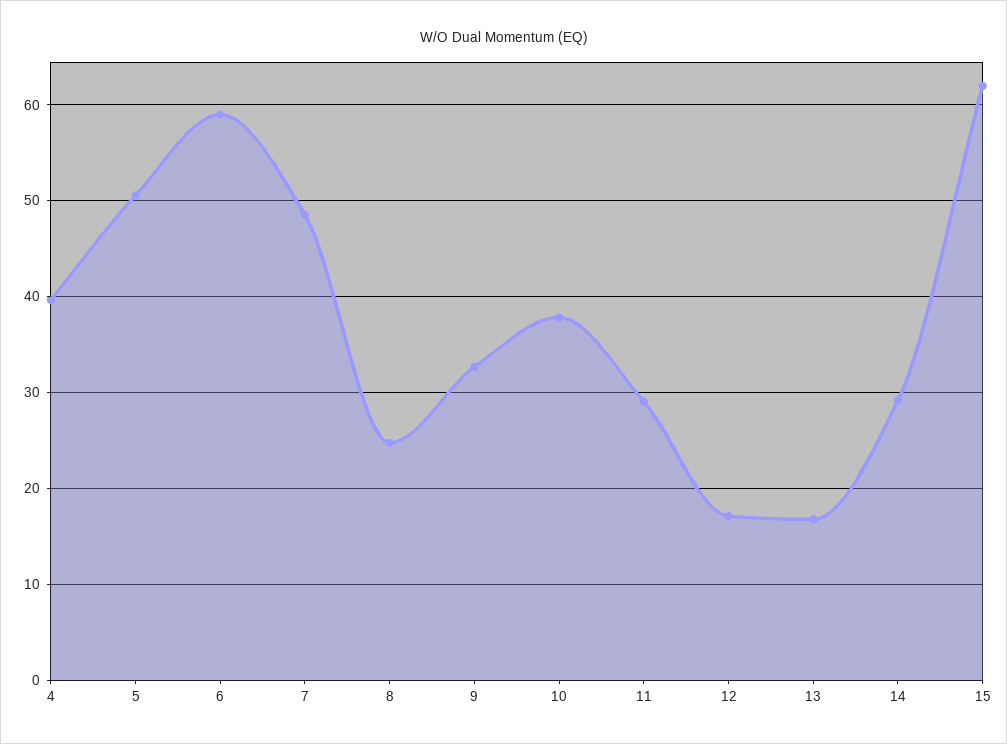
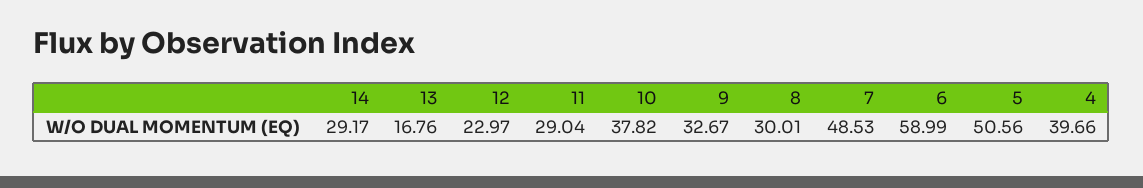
  {
    "4": 39.66,
    "5": 50.56,
    "6": 58.99,
    "7": 48.53,
-   "8": 25,
+   "8": 30.01,
    "9": 32.67,
    "10": 37.82,
    "11": 29.04,
-   "12": 17,
+   "12": 22.97,
    "13": 16.76,
-   "14": 29.17,
+   "14": 29.17
-   "15": 62
  }

